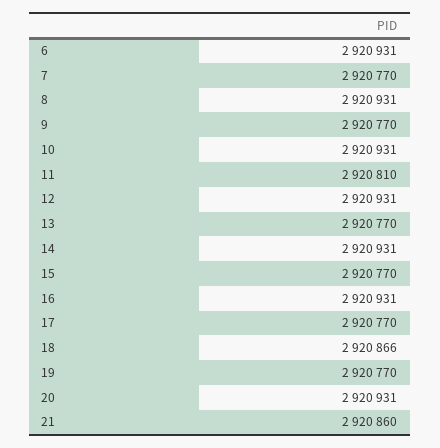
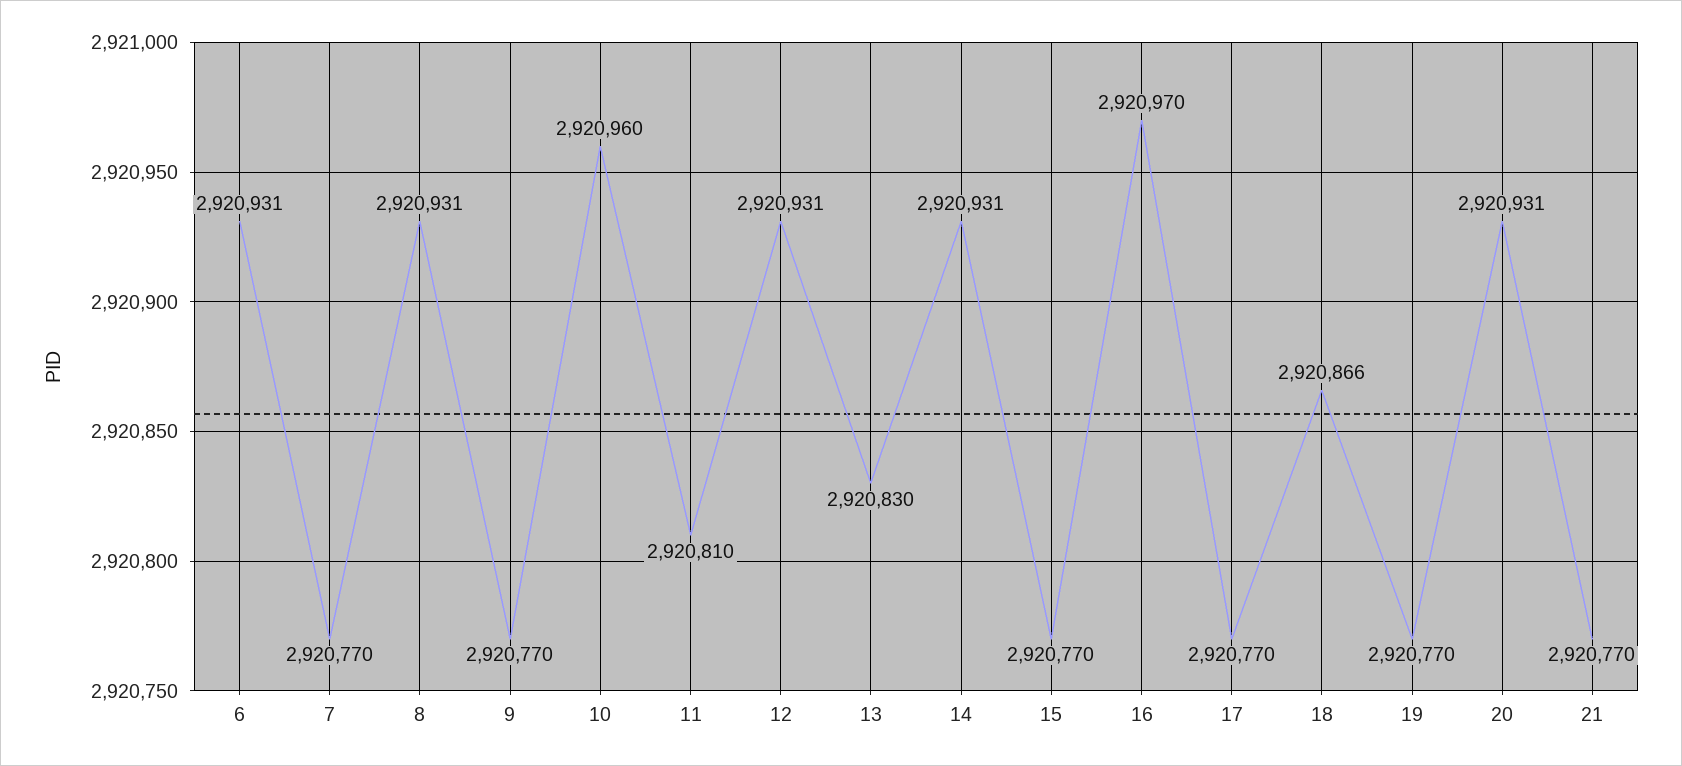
  {
    "6": 2920931,
    "7": 2920770,
    "8": 2920931,
    "9": 2920770,
-   "10": 2920931,
+   "10": 2920960,
    "11": 2920810,
    "12": 2920931,
-   "13": 2920770,
+   "13": 2920830,
    "14": 2920931,
    "15": 2920770,
-   "16": 2920931,
+   "16": 2920970,
    "17": 2920770,
    "18": 2920866,
    "19": 2920770,
    "20": 2920931,
-   "21": 2920860
+   "21": 2920770
  }

